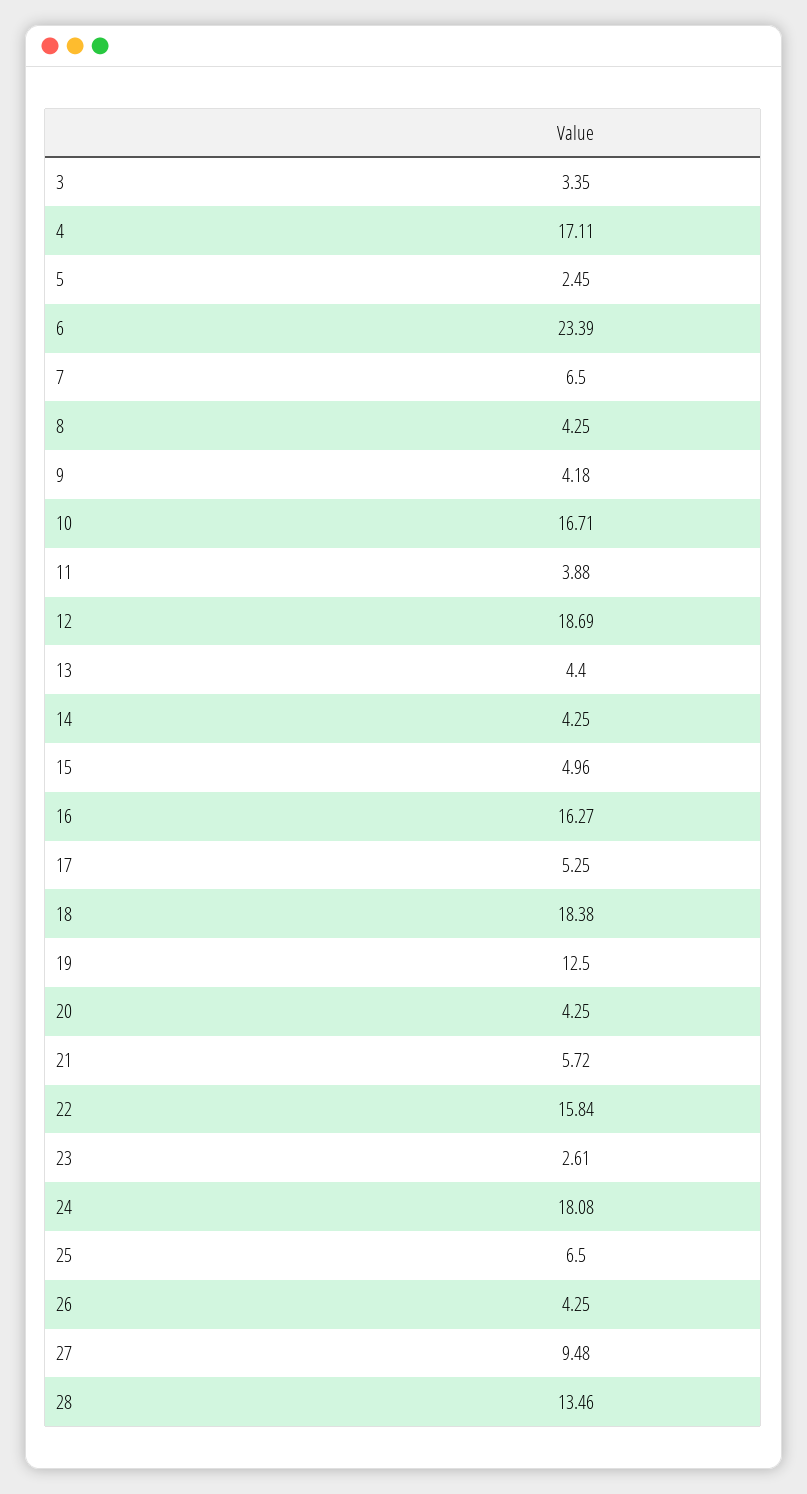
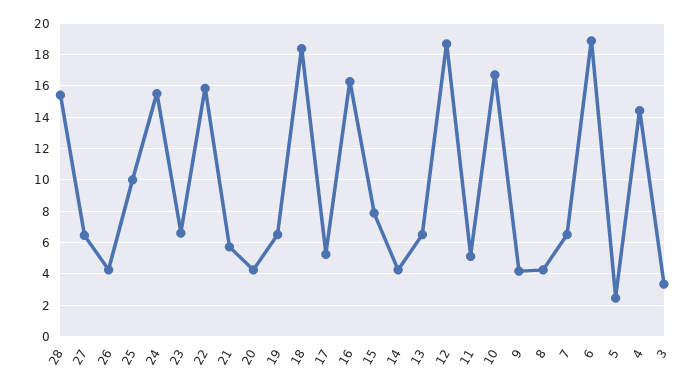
  {
    "3": 3.35,
-   "4": 17.11,
+   "4": 14.5,
    "5": 2.45,
-   "6": 23.39,
+   "6": 19,
    "7": 6.5,
    "8": 4.25,
    "9": 4.18,
    "10": 16.71,
-   "11": 3.88,
+   "11": 5,
    "12": 18.69,
-   "13": 4.4,
+   "13": 6.5,
    "14": 4.25,
-   "15": 4.96,
+   "15": 8,
    "16": 16.27,
    "17": 5.25,
    "18": 18.38,
-   "19": 12.5,
+   "19": 6.5,
    "20": 4.25,
    "21": 5.72,
    "22": 15.84,
-   "23": 2.61,
+   "23": 6.5,
-   "24": 18.08,
+   "24": 15.5,
-   "25": 6.5,
+   "25": 10,
    "26": 4.25,
-   "27": 9.48,
+   "27": 6.5,
-   "28": 13.46
+   "28": 15.5
  }

